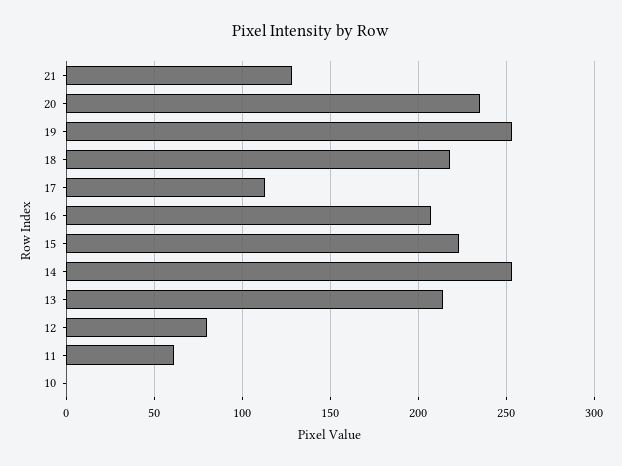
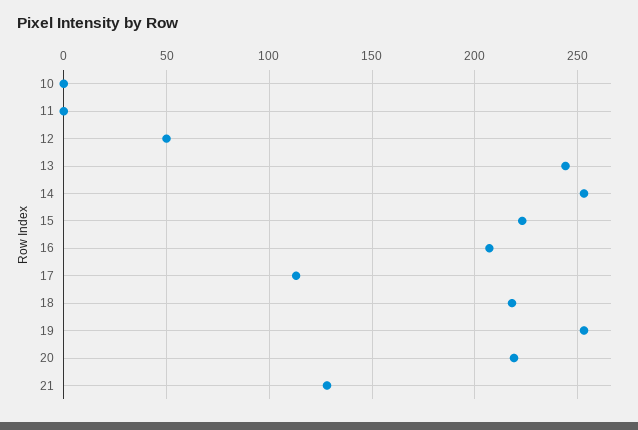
  {
    "21": 130,
-   "20": 235,
+   "20": 220,
    "19": 255,
    "18": 220,
    "17": 115,
    "16": 205,
    "15": 225,
    "14": 255,
-   "13": 215,
+   "13": 245,
-   "12": 80,
+   "12": 50,
-   "11": 60,
+   "11": 0,
    "10": 0
  }

